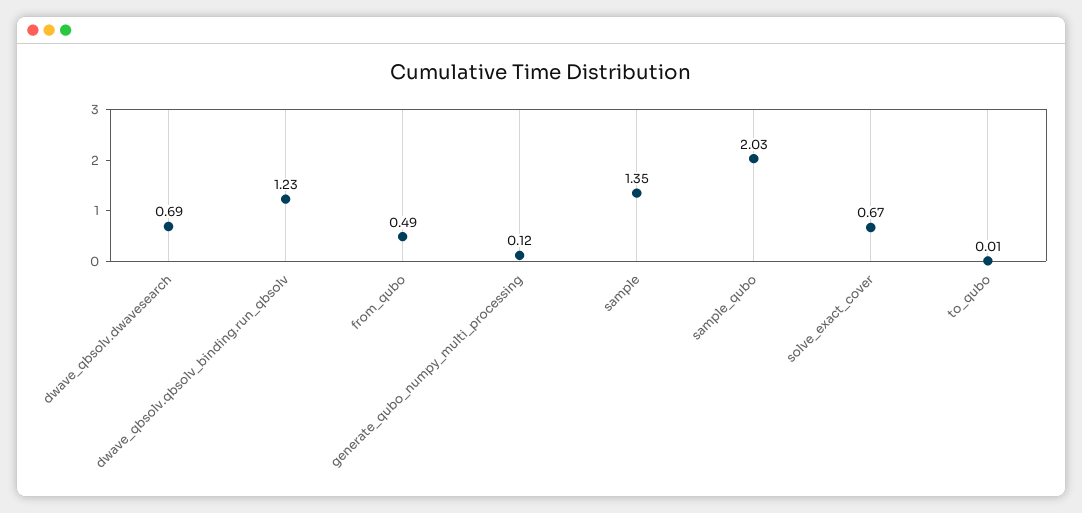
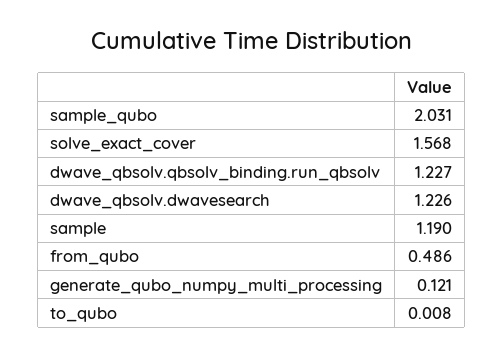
  {
-   "dwave_qbsolv.dwavesearch": 0.69,
+   "dwave_qbsolv.dwavesearch": 1.226,
    "dwave_qbsolv.qbsolv_binding.run_qbsolv": 1.227,
    "from_qubo": 0.486,
    "generate_qubo_numpy_multi_processing": 0.121,
-   "sample": 1.35,
+   "sample": 1.19,
    "sample_qubo": 2.031,
-   "solve_exact_cover": 0.67,
+   "solve_exact_cover": 1.568,
    "to_qubo": 0.008
  }

